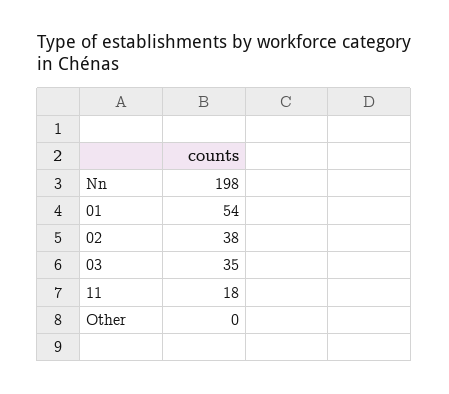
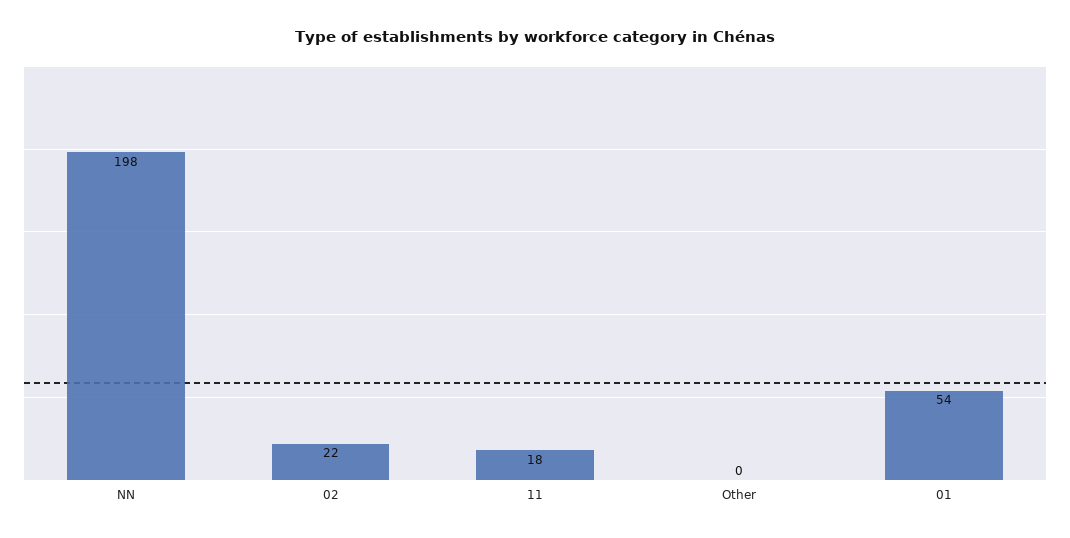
  {
    "Nn": 198,
    "01": 54,
-   "02": 38,
+   "02": 22,
-   "03": 35,
    "11": 18,
    "Other": 0
  }

